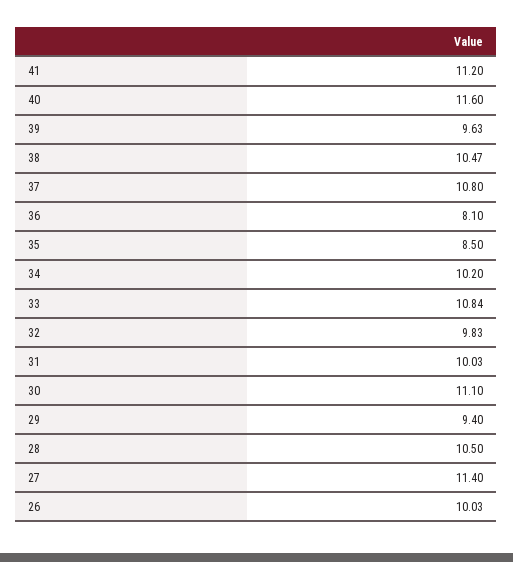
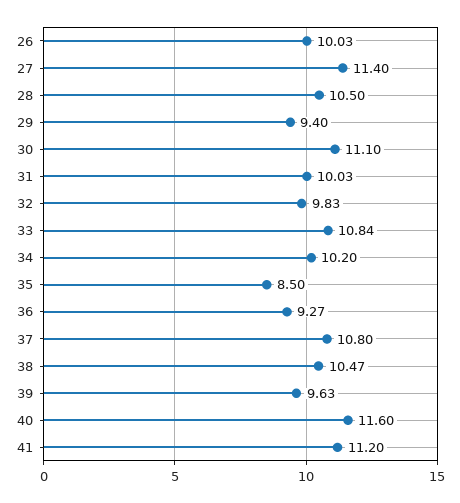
  {
    "41": 11.2,
    "40": 11.6,
    "39": 9.63,
    "38": 10.47,
    "37": 10.8,
-   "36": 8.1,
+   "36": 9.27,
    "35": 8.5,
    "34": 10.2,
    "33": 10.84,
    "32": 9.83,
    "31": 10.03,
    "30": 11.1,
    "29": 9.4,
    "28": 10.5,
    "27": 11.4,
    "26": 10.03
  }

